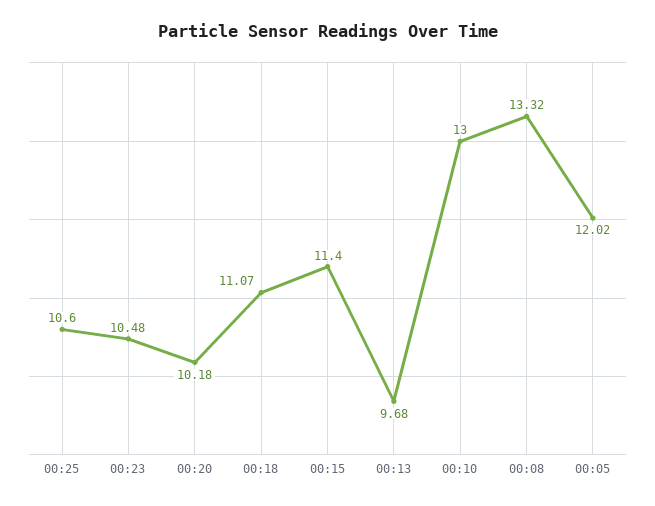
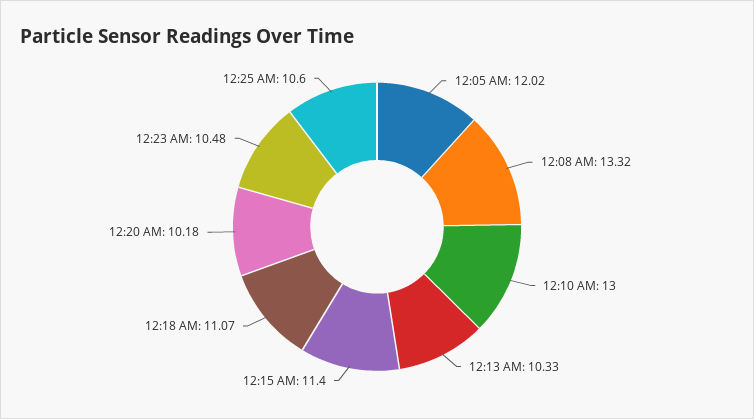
  {
    "00:25": 10.6,
    "00:23": 10.48,
    "00:20": 10.18,
    "00:18": 11.07,
    "00:15": 11.4,
-   "00:13": 9.68,
+   "00:13": 10.33,
    "00:10": 13,
    "00:08": 13.32,
    "00:05": 12.02
  }

